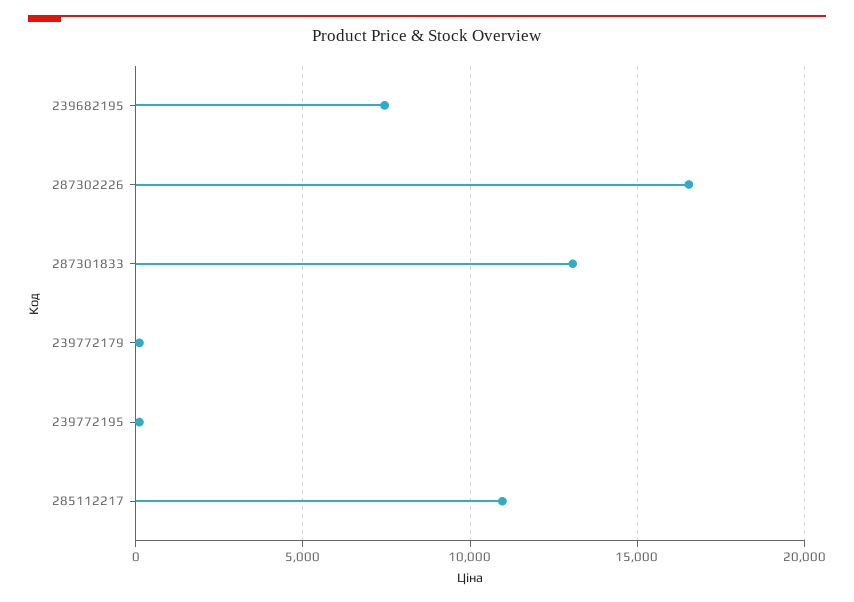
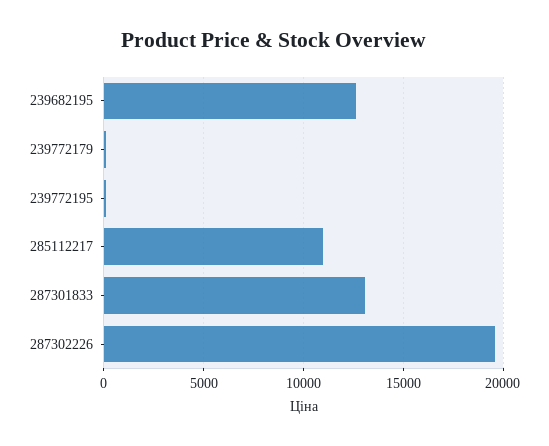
  {
-   "239682195": 7500,
+   "239682195": 12500,
-   "287302226": 16500,
+   "287302226": 19500,
    "287301833": 13000,
    "239772179": 0,
    "239772195": 0,
    "285112217": 11000
  }

